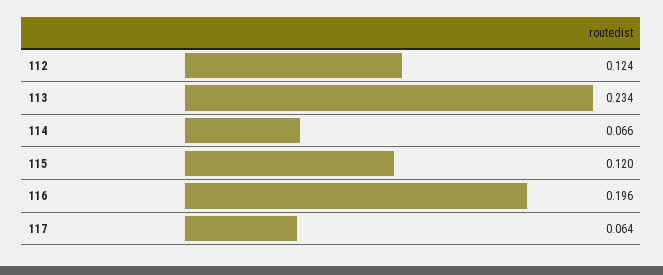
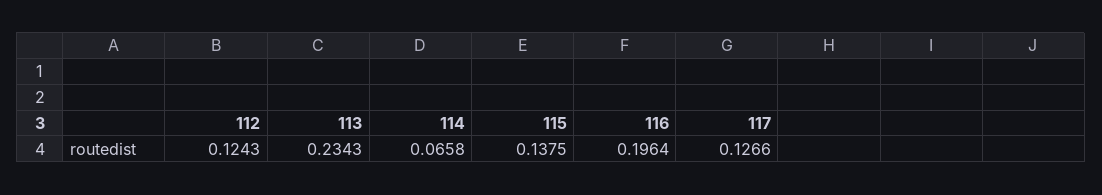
  {
    "112": 0.1243,
    "113": 0.2343,
    "114": 0.0658,
-   "115": 0.12,
+   "115": 0.1375,
    "116": 0.1964,
-   "117": 0.064
+   "117": 0.1266
  }

